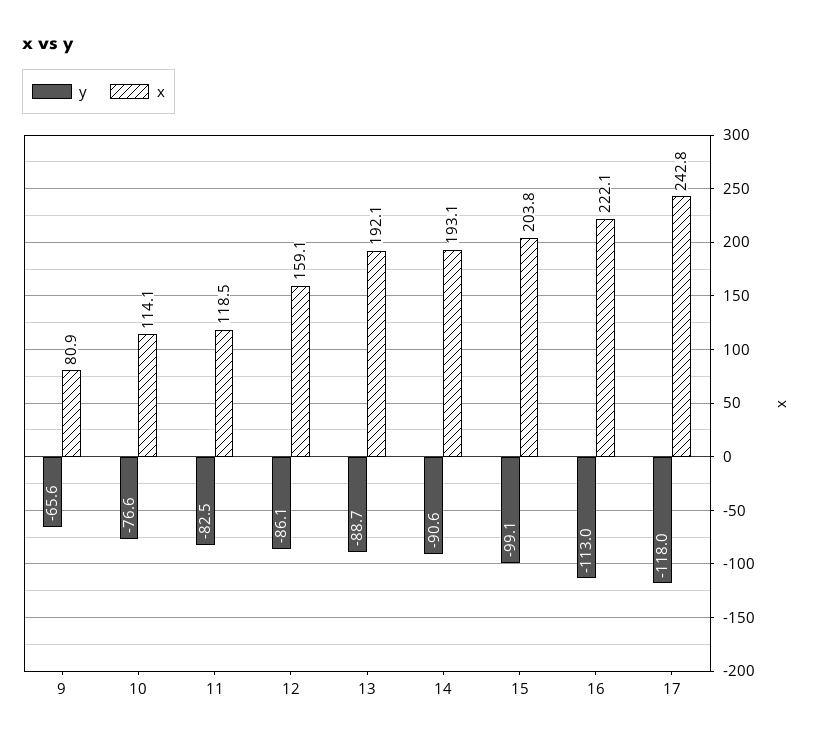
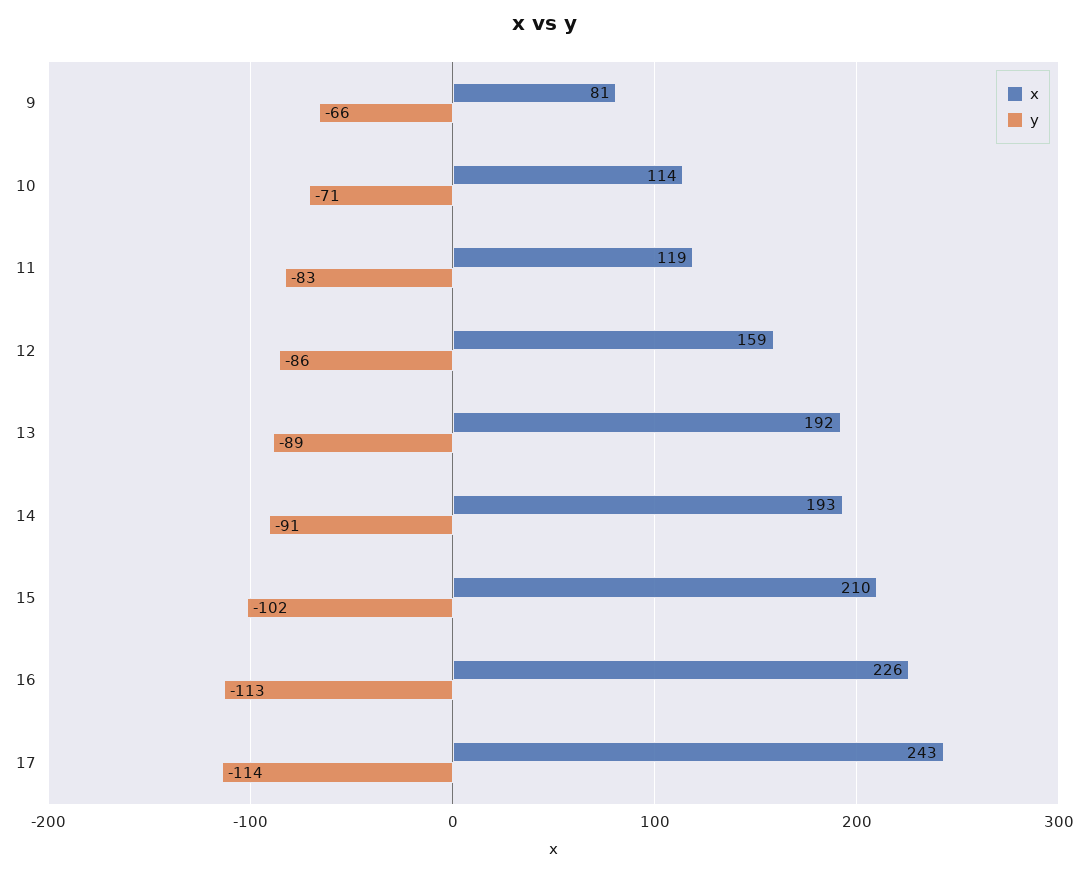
  {
    "y": {
      "9": -65.6,
-     "10": -76.6,
+     "10": -71,
      "11": -82.5,
      "12": -86.1,
      "13": -88.7,
      "14": -90.6,
-     "15": -99.1,
+     "15": -102,
      "16": -113,
-     "17": -118
+     "17": -114
    },
    "x": {
      "9": 80.9,
      "10": 114.1,
      "11": 118.5,
      "12": 159.1,
      "13": 192.1,
      "14": 193.1,
-     "15": 203.8,
+     "15": 210,
-     "16": 222.1,
+     "16": 226,
      "17": 242.8
    }
  }

